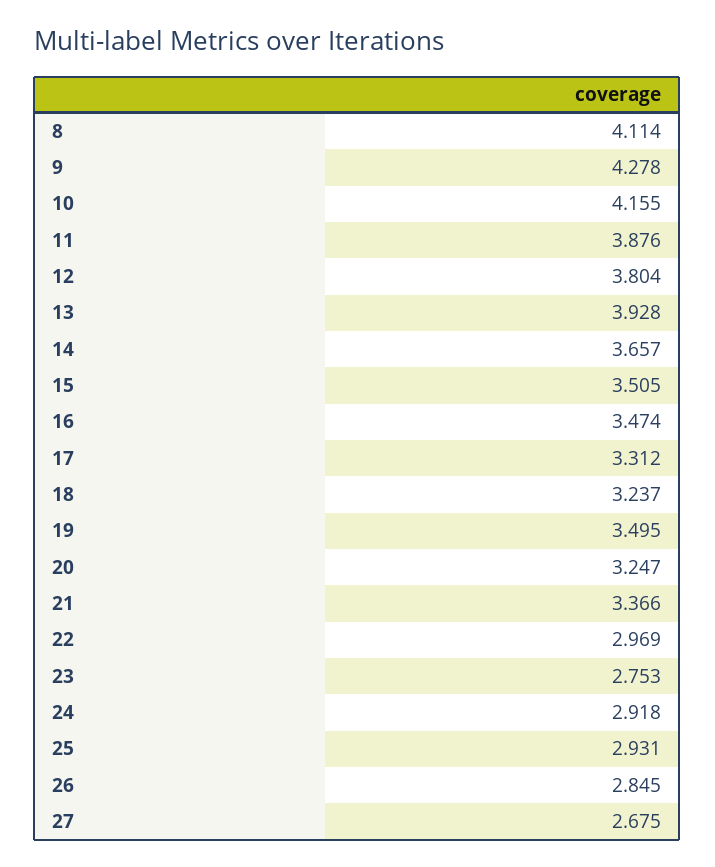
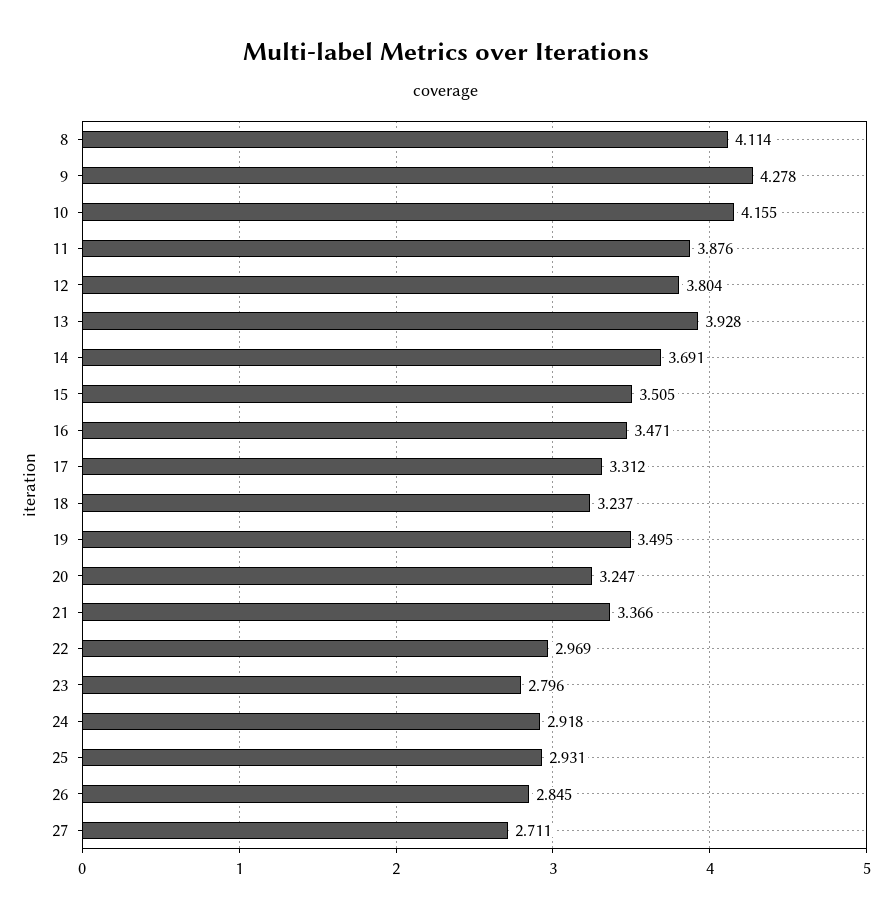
  {
    "8": 4.114,
    "9": 4.278,
    "10": 4.155,
    "11": 3.876,
    "12": 3.804,
    "13": 3.928,
-   "14": 3.657,
+   "14": 3.691,
    "15": 3.505,
-   "16": 3.474,
+   "16": 3.471,
    "17": 3.312,
    "18": 3.237,
    "19": 3.495,
    "20": 3.247,
    "21": 3.366,
    "22": 2.969,
-   "23": 2.753,
+   "23": 2.796,
    "24": 2.918,
    "25": 2.931,
    "26": 2.845,
-   "27": 2.675
+   "27": 2.711
  }

